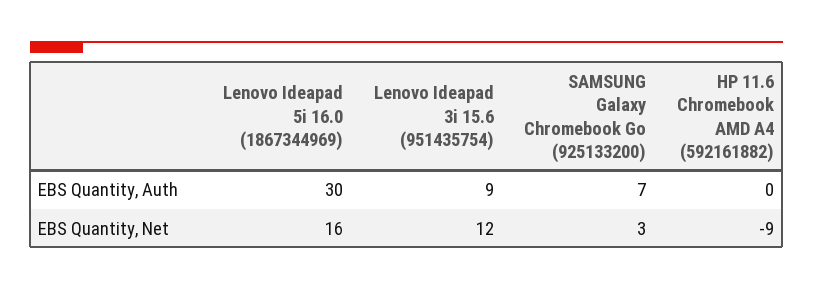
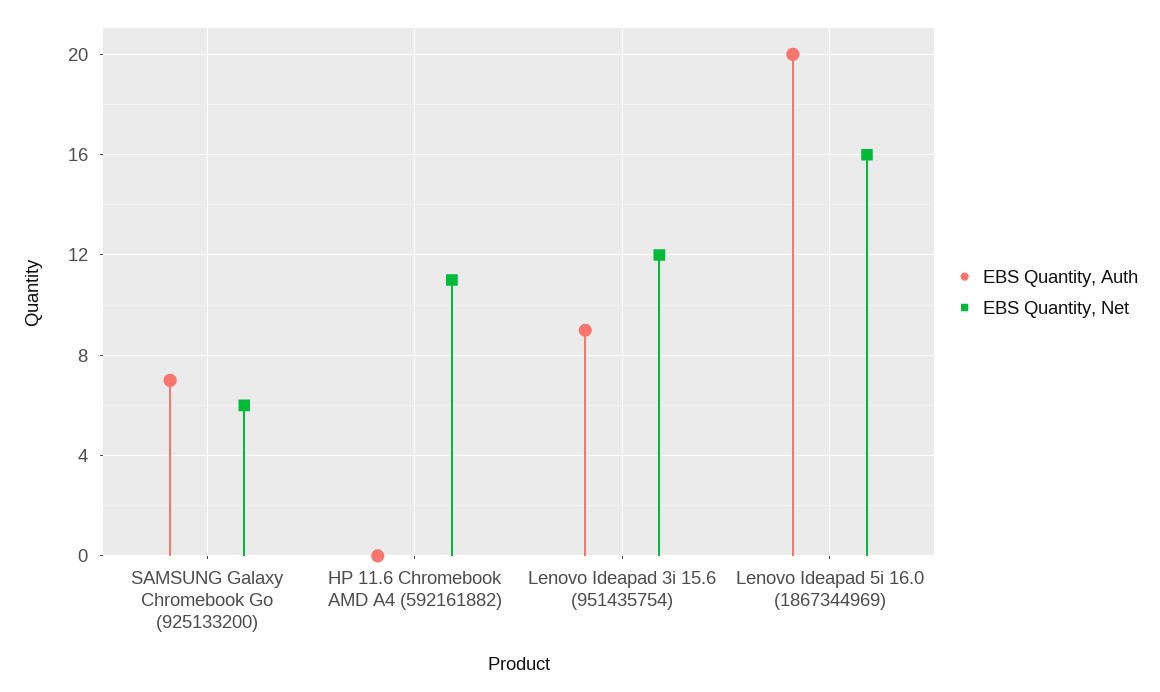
  {
    "EBS Quantity, Auth": {
-     "Lenovo Ideapad 5i 16.0 (1867344969)": 30,
+     "Lenovo Ideapad 5i 16.0 (1867344969)": 20,
      "Lenovo Ideapad 3i 15.6 (951435754)": 9,
      "SAMSUNG Galaxy Chromebook Go (925133200)": 7,
      "HP 11.6 Chromebook AMD A4 (592161882)": 0
    },
    "EBS Quantity, Net": {
      "Lenovo Ideapad 5i 16.0 (1867344969)": 16,
      "Lenovo Ideapad 3i 15.6 (951435754)": 12,
-     "SAMSUNG Galaxy Chromebook Go (925133200)": 3,
+     "SAMSUNG Galaxy Chromebook Go (925133200)": 6,
-     "HP 11.6 Chromebook AMD A4 (592161882)": -9
+     "HP 11.6 Chromebook AMD A4 (592161882)": 11
    }
  }

